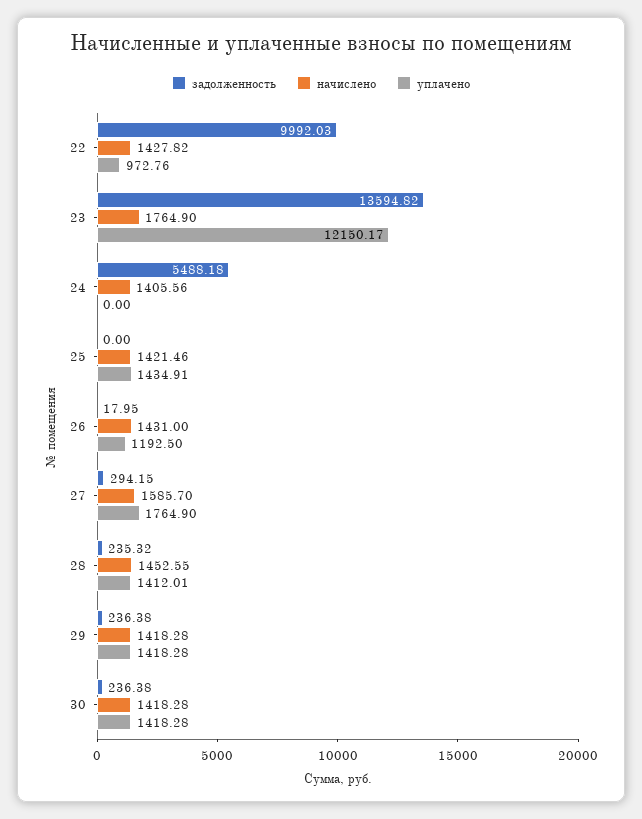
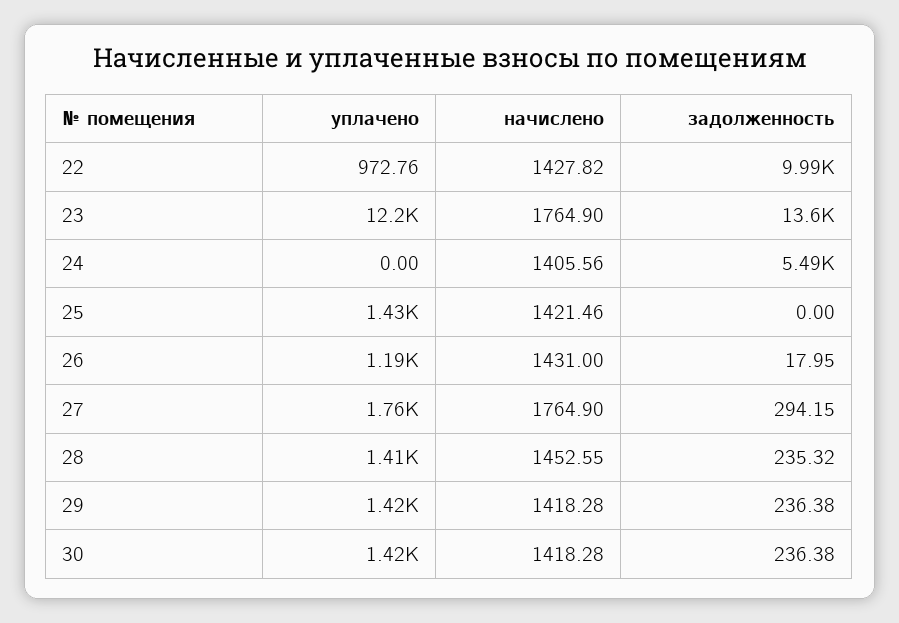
  {
    "задолженность": {
      "22": 9992.03,
      "23": 13594.82,
      "24": 5488.18,
      "25": 0,
      "26": 17.95,
      "27": 294.15,
      "28": 235.32,
      "29": 236.38,
      "30": 236.38
    },
    "начислено": {
      "22": 1427.82,
      "23": 1764.9,
      "24": 1405.56,
      "25": 1421.46,
      "26": 1431,
-     "27": 1585.7,
+     "27": 1764.9,
      "28": 1452.55,
      "29": 1418.28,
      "30": 1418.28
    },
    "уплачено": {
      "22": 972.76,
      "23": 12150.17,
      "24": 0,
      "25": 1434.91,
      "26": 1192.5,
      "27": 1764.9,
      "28": 1412.01,
      "29": 1418.28,
      "30": 1418.28
    }
  }

